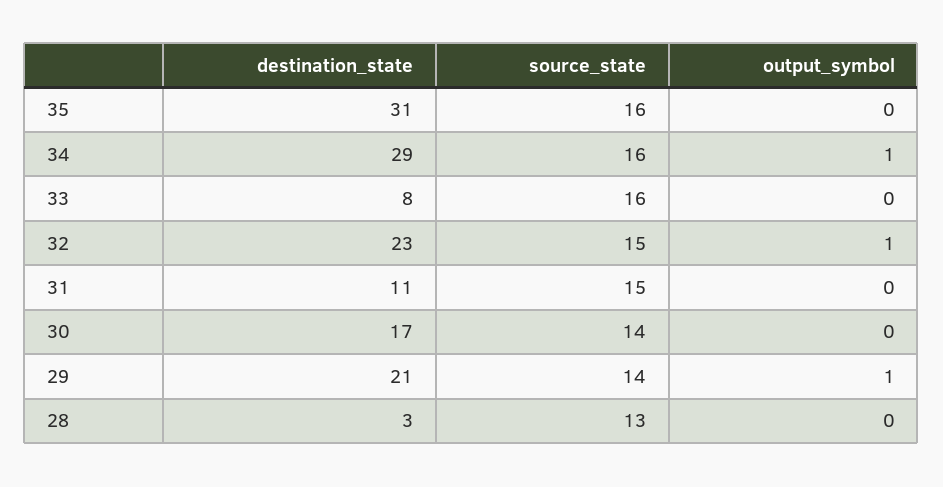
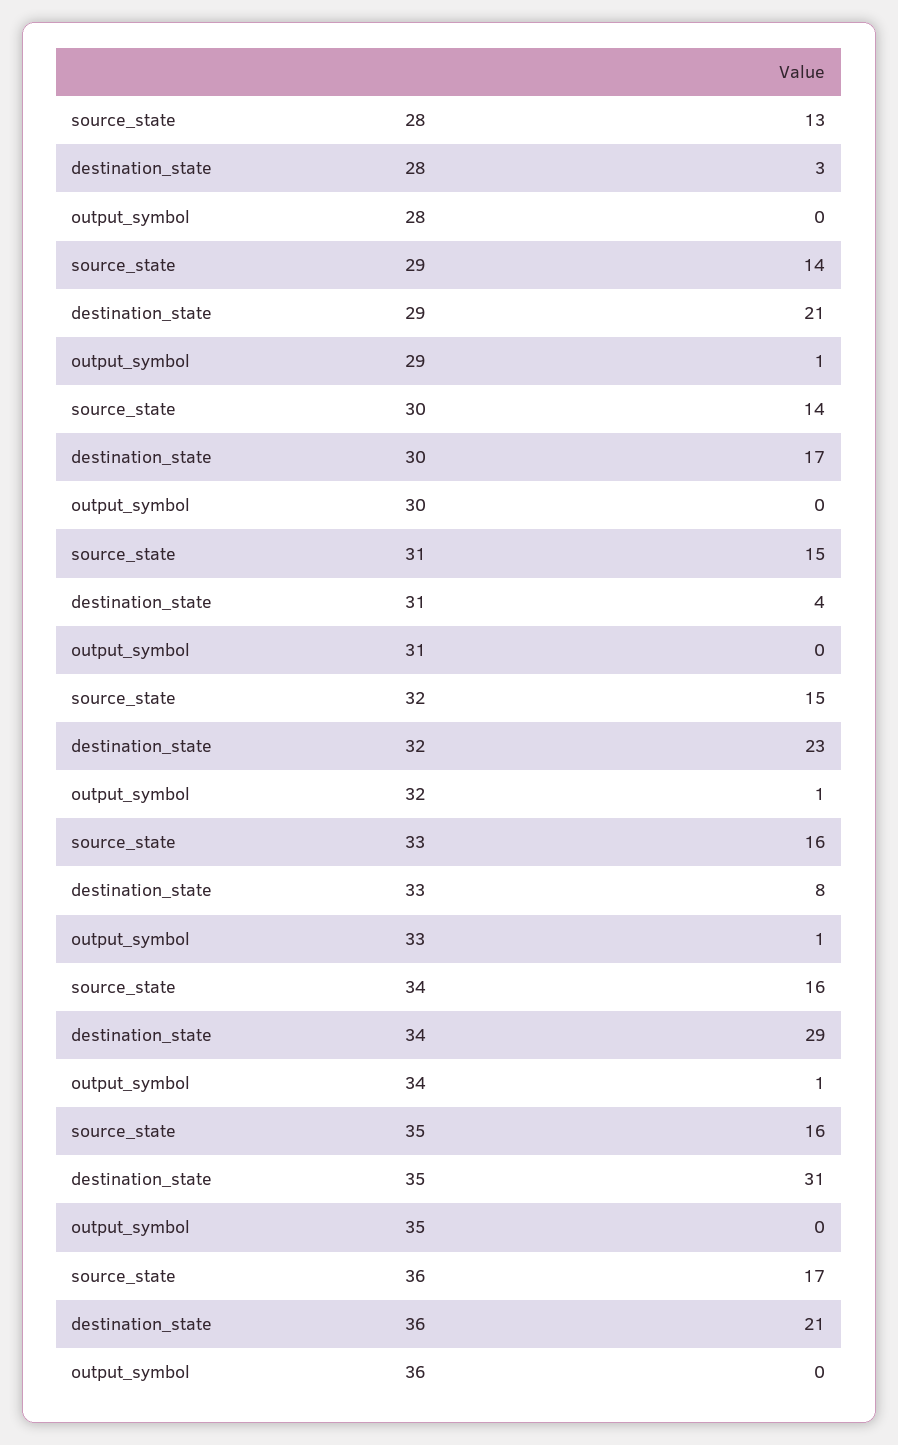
  {
    "destination_state": {
      "35": 31,
      "34": 29,
      "33": 8,
      "32": 23,
-     "31": 11,
+     "31": 4,
      "30": 17,
      "29": 21,
-     "28": 3
+     "28": 3,
+     "36": 21
    },
    "source_state": {
      "35": 16,
      "34": 16,
      "33": 16,
      "32": 15,
      "31": 15,
      "30": 14,
      "29": 14,
-     "28": 13
+     "28": 13,
+     "36": 17
    },
    "output_symbol": {
      "35": 0,
      "34": 1,
-     "33": 0,
+     "33": 1,
      "32": 1,
      "31": 0,
      "30": 0,
      "29": 1,
-     "28": 0
+     "28": 0,
+     "36": 0
    }
  }

